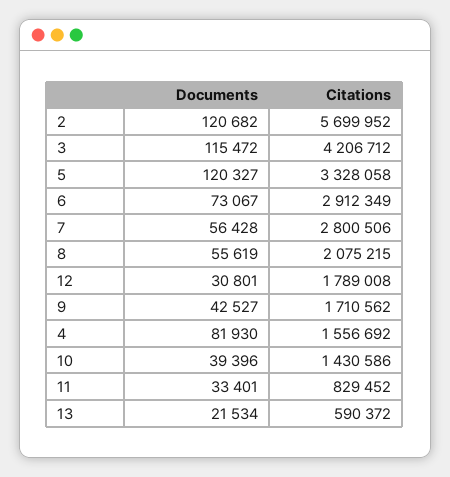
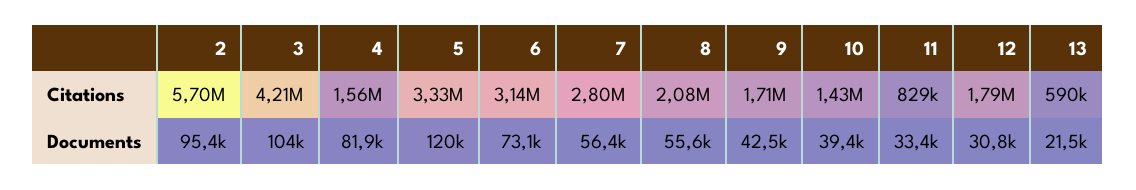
  {
    "Documents": {
-     "2": 120682,
+     "2": 95400,
-     "3": 115472,
+     "3": 104000,
      "5": 120327,
      "6": 73067,
      "7": 56428,
      "8": 55619,
      "12": 30801,
      "9": 42527,
      "4": 81930,
      "10": 39396,
      "11": 33401,
      "13": 21534
    },
    "Citations": {
      "2": 5699952,
      "3": 4206712,
      "5": 3328058,
-     "6": 2912349,
+     "6": 3140000,
      "7": 2800506,
      "8": 2075215,
      "12": 1789008,
      "9": 1710562,
      "4": 1556692,
      "10": 1430586,
      "11": 829452,
      "13": 590372
    }
  }

